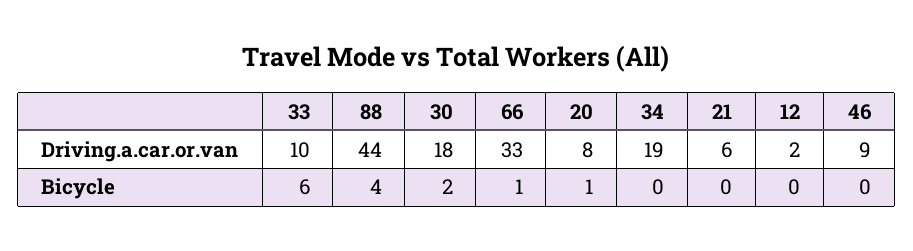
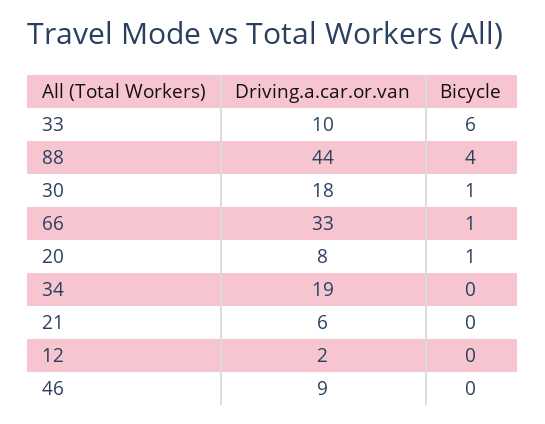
  {
    "33": {
      "Driving.a.car.or.van": 10,
      "Bicycle": 6
    },
    "88": {
      "Driving.a.car.or.van": 44,
      "Bicycle": 4
    },
    "30": {
      "Driving.a.car.or.van": 18,
-     "Bicycle": 2
+     "Bicycle": 1
    },
    "66": {
      "Driving.a.car.or.van": 33,
      "Bicycle": 1
    },
    "20": {
      "Driving.a.car.or.van": 8,
      "Bicycle": 1
    },
    "34": {
      "Driving.a.car.or.van": 19,
      "Bicycle": 0
    },
    "21": {
      "Driving.a.car.or.van": 6,
      "Bicycle": 0
    },
    "12": {
      "Driving.a.car.or.van": 2,
      "Bicycle": 0
    },
    "46": {
      "Driving.a.car.or.van": 9,
      "Bicycle": 0
    }
  }

